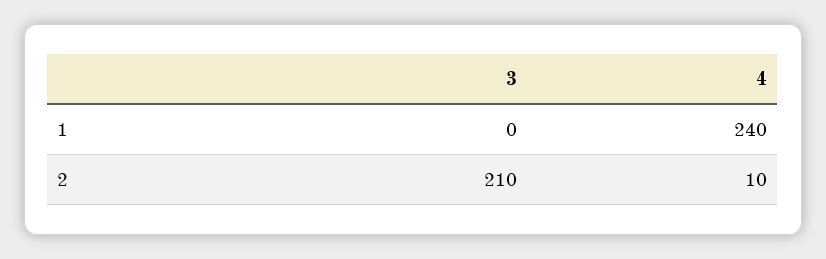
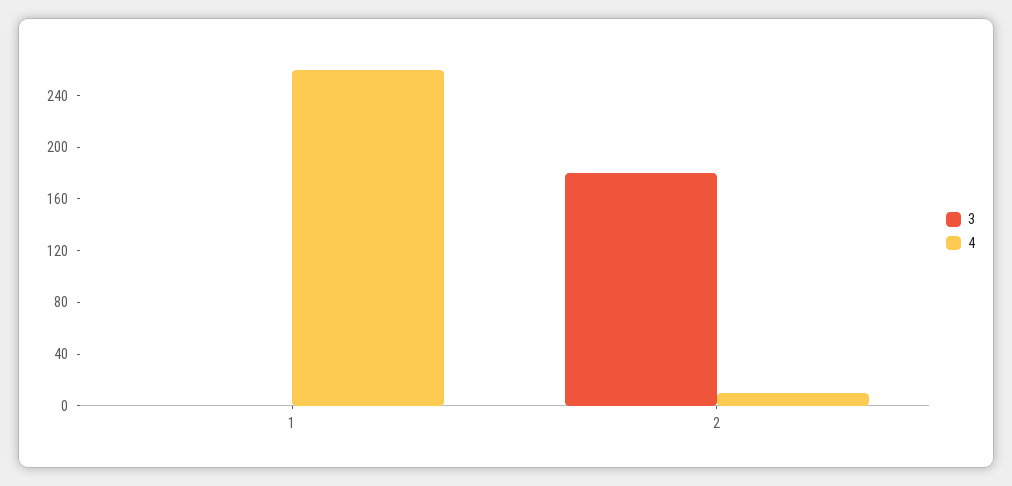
  {
    "3": {
      "1": 0,
-     "2": 210
+     "2": 180
    },
    "4": {
-     "1": 240,
+     "1": 260,
      "2": 10
    }
  }

